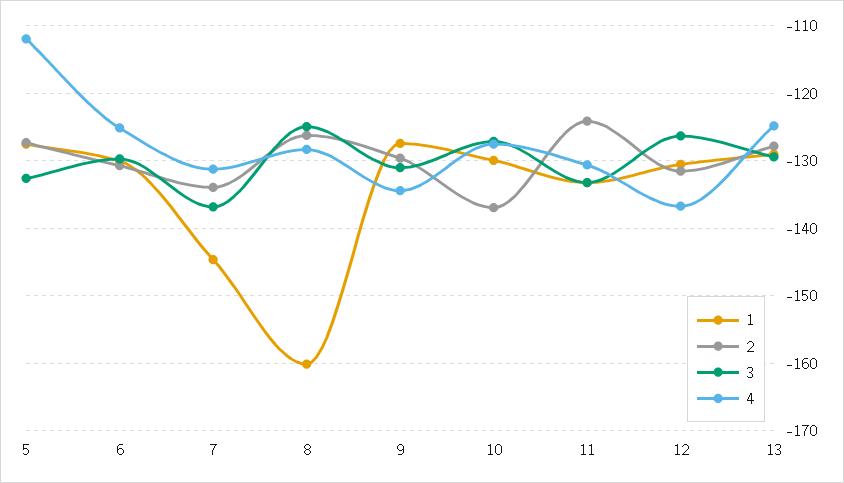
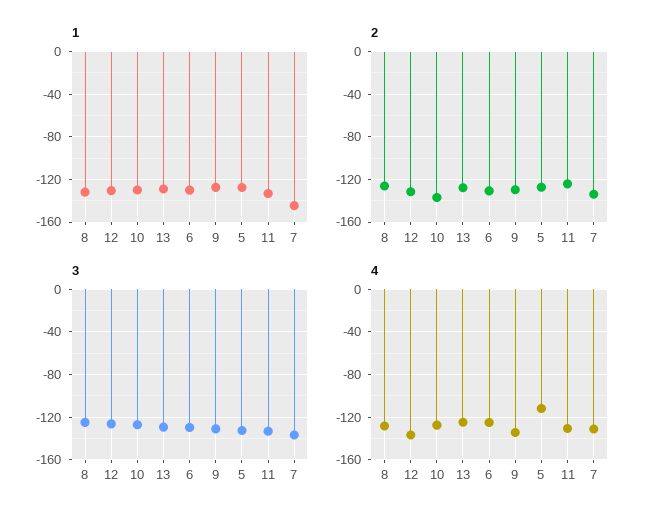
  {
    "1": {
      "5": -128,
      "6": -130,
      "7": -145,
-     "8": -160,
+     "8": -130,
      "9": -127,
      "10": -130,
      "11": -133,
      "12": -131,
      "13": -129
    },
    "2": {
      "5": -127,
      "6": -131,
      "7": -134,
      "8": -126,
      "9": -130,
      "10": -137,
      "11": -124,
      "12": -132,
      "13": -128
    },
    "3": {
      "5": -133,
      "6": -130,
      "7": -137,
      "8": -125,
      "9": -131,
      "10": -127,
      "11": -133,
      "12": -126,
      "13": -129
    },
    "4": {
      "5": -112,
      "6": -125,
      "7": -131,
      "8": -128,
      "9": -134,
      "10": -128,
      "11": -131,
      "12": -137,
      "13": -125
    }
  }

